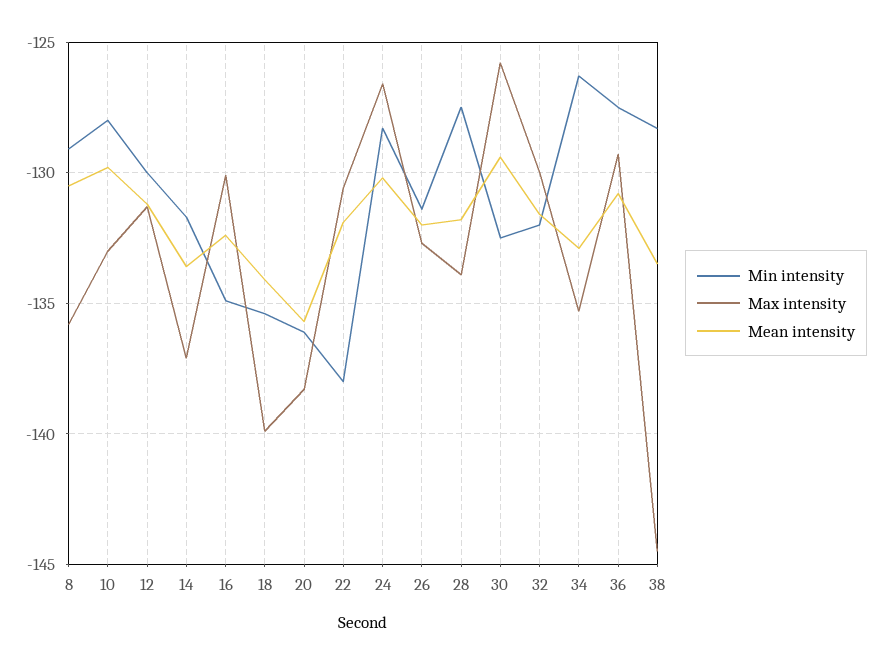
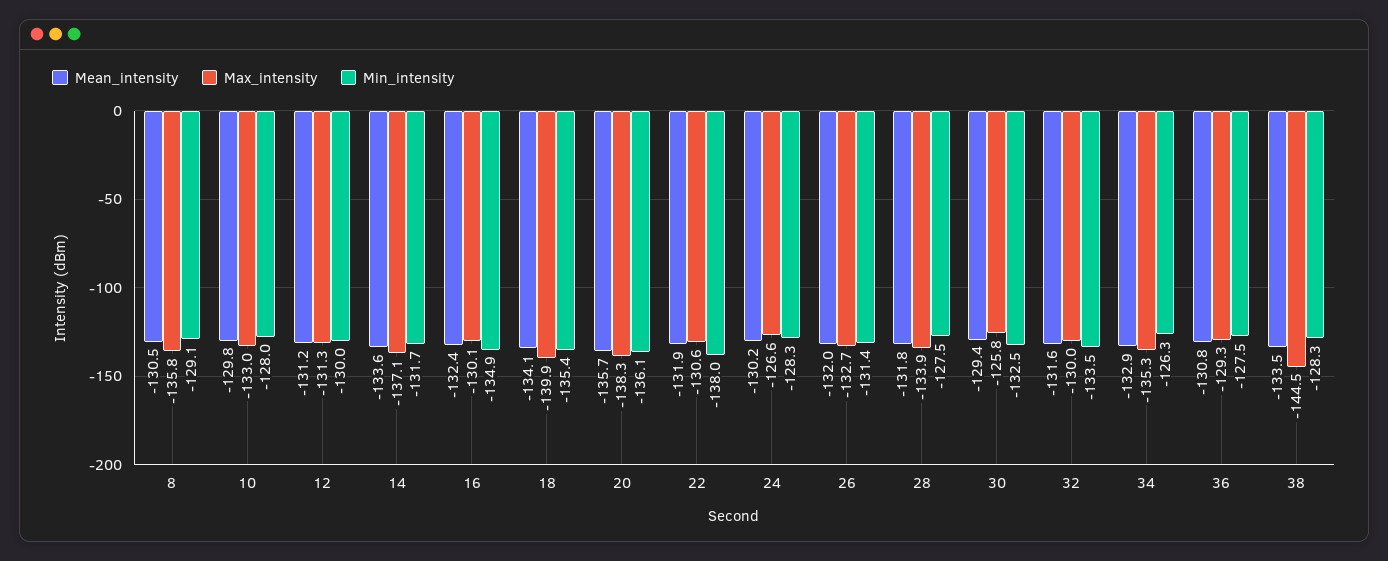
  {
    "Min intensity": {
      "8": -129.1,
      "10": -128,
      "12": -130,
      "14": -131.7,
      "16": -134.9,
      "18": -135.4,
      "20": -136.1,
      "22": -138,
      "24": -128.3,
      "26": -131.4,
      "28": -127.5,
      "30": -132.5,
-     "32": -132,
+     "32": -133.5,
      "34": -126.3,
      "36": -127.5,
      "38": -128.3
    },
    "Max intensity": {
      "8": -135.8,
      "10": -133,
      "12": -131.3,
      "14": -137.1,
      "16": -130.1,
      "18": -139.9,
      "20": -138.3,
      "22": -130.6,
      "24": -126.6,
      "26": -132.7,
      "28": -133.9,
      "30": -125.8,
      "32": -130,
      "34": -135.3,
      "36": -129.3,
      "38": -144.5
    },
    "Mean intensity": {
      "8": -130.5,
      "10": -129.8,
      "12": -131.2,
      "14": -133.6,
      "16": -132.4,
      "18": -134.1,
      "20": -135.7,
      "22": -131.9,
      "24": -130.2,
      "26": -132,
      "28": -131.8,
      "30": -129.4,
      "32": -131.6,
      "34": -132.9,
      "36": -130.8,
      "38": -133.5
    }
  }

